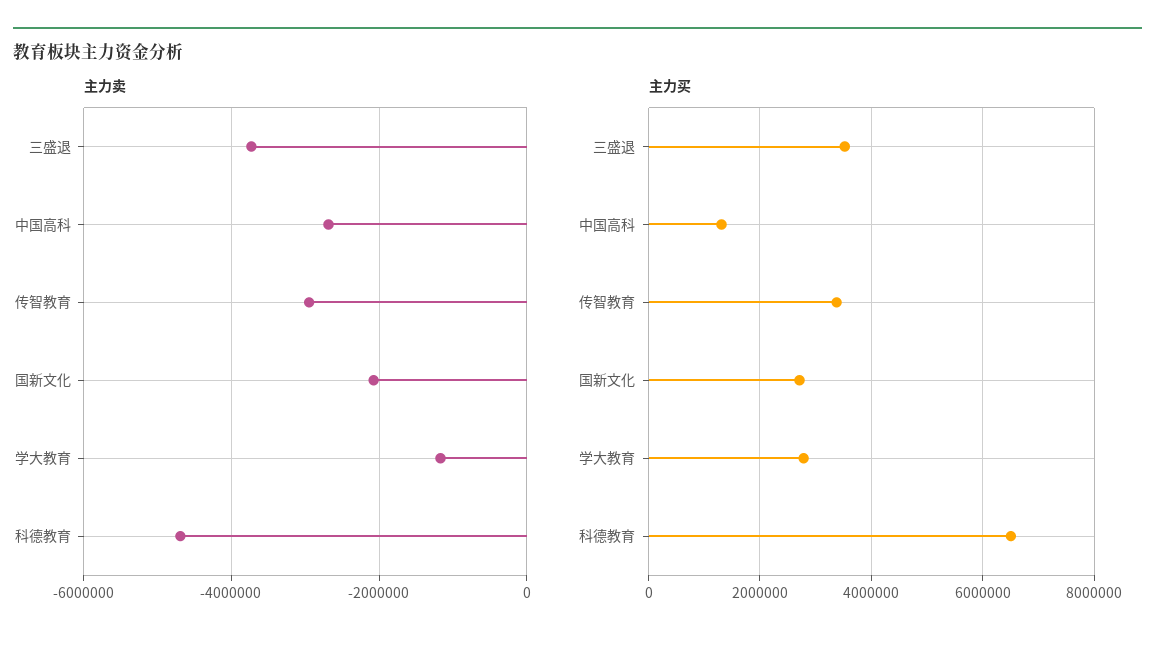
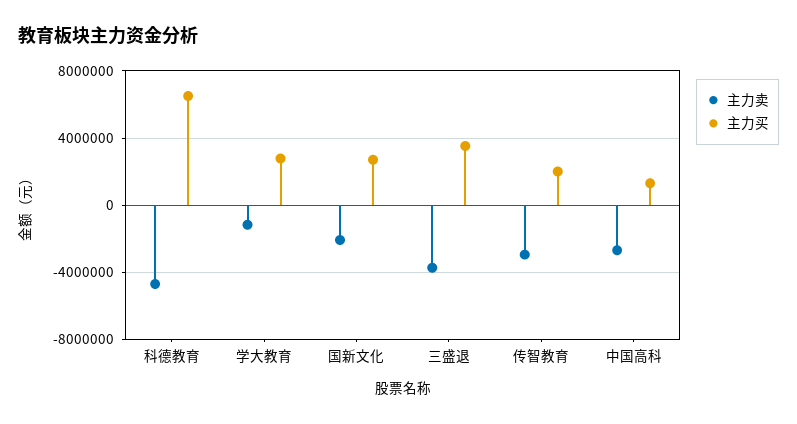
  {
    "主力卖": {
      "三盛退": -3800000,
      "中国高科": -2600000,
      "传智教育": -3000000,
      "国新文化": -2000000,
      "学大教育": -1200000,
      "科德教育": -4600000
    },
    "主力买": {
      "三盛退": 3600000,
      "中国高科": 1400000,
-     "传智教育": 3400000,
+     "传智教育": 2000000,
      "国新文化": 2800000,
      "学大教育": 2800000,
      "科德教育": 6600000
    }
  }

